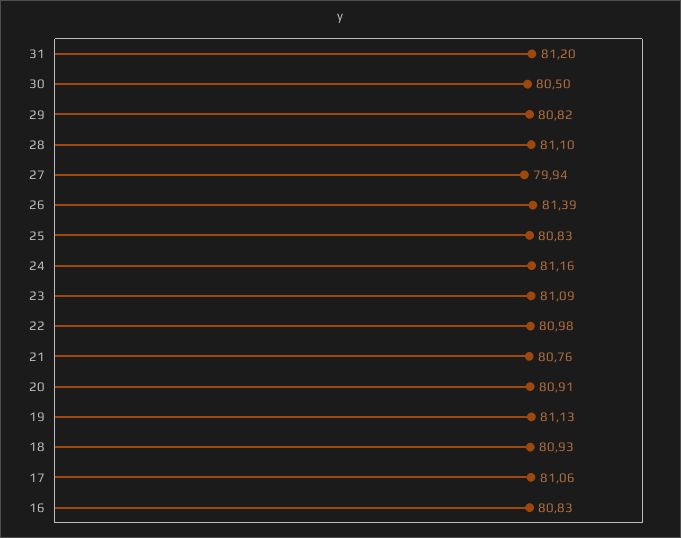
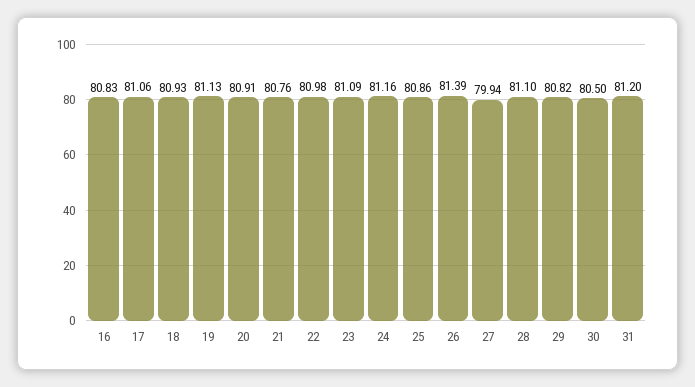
  {
    "31": 81.2,
    "30": 80.5,
    "29": 80.82,
    "28": 81.1,
    "27": 79.94,
    "26": 81.39,
-   "25": 80.83,
+   "25": 80.86,
    "24": 81.16,
    "23": 81.09,
    "22": 80.98,
    "21": 80.76,
    "20": 80.91,
    "19": 81.13,
    "18": 80.93,
    "17": 81.06,
    "16": 80.83
  }

